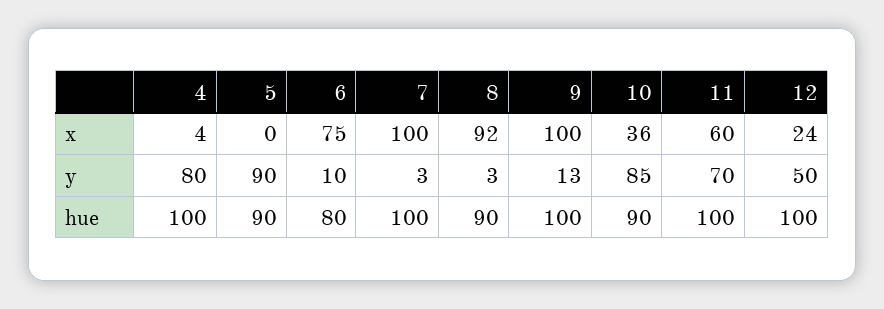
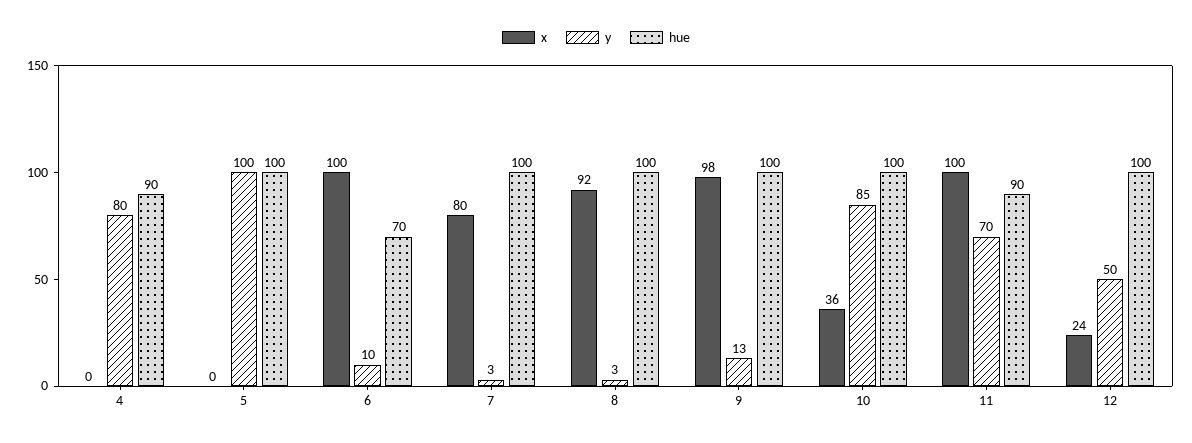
  {
    "x": {
-     "4": 4,
+     "4": 0,
      "5": 0,
-     "6": 75,
+     "6": 100,
-     "7": 100,
+     "7": 80,
      "8": 92,
-     "9": 100,
+     "9": 98,
      "10": 36,
-     "11": 60,
+     "11": 100,
      "12": 24
    },
    "y": {
      "4": 80,
-     "5": 90,
+     "5": 100,
      "6": 10,
      "7": 3,
      "8": 3,
      "9": 13,
      "10": 85,
      "11": 70,
      "12": 50
    },
    "hue": {
-     "4": 100,
+     "4": 90,
-     "5": 90,
+     "5": 100,
-     "6": 80,
+     "6": 70,
      "7": 100,
-     "8": 90,
+     "8": 100,
      "9": 100,
-     "10": 90,
+     "10": 100,
-     "11": 100,
+     "11": 90,
      "12": 100
    }
  }

